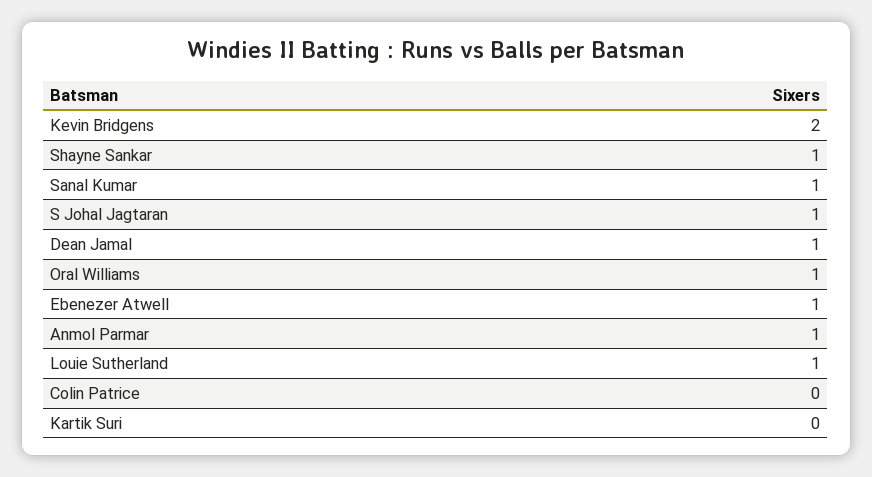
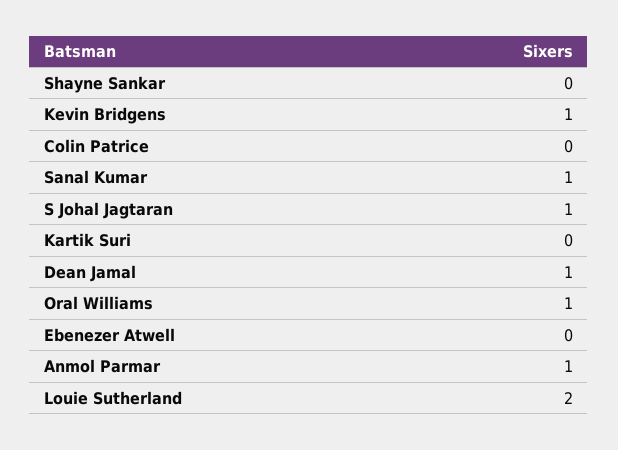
  {
-   "Kevin Bridgens": 2,
+   "Kevin Bridgens": 1,
-   "Shayne Sankar": 1,
+   "Shayne Sankar": 0,
    "Sanal Kumar": 1,
    "S Johal Jagtaran": 1,
    "Dean Jamal": 1,
    "Oral Williams": 1,
-   "Ebenezer Atwell": 1,
+   "Ebenezer Atwell": 0,
    "Anmol Parmar": 1,
-   "Louie Sutherland": 1,
+   "Louie Sutherland": 2,
    "Colin Patrice": 0,
    "Kartik Suri": 0
  }

